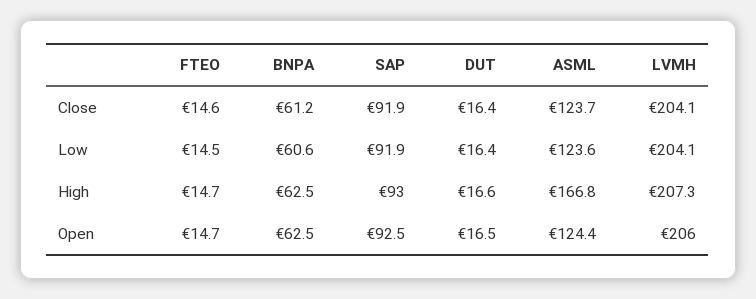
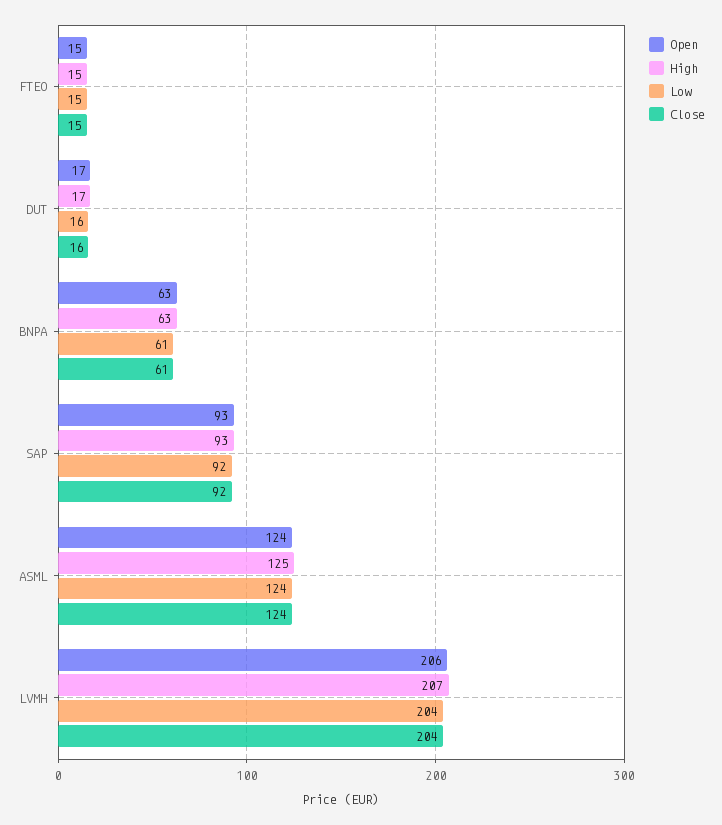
  {
    "Close": {
      "FTEO": 14.6,
      "BNPA": 61.2,
      "SAP": 91.9,
      "DUT": 16.4,
      "ASML": 123.7,
      "LVMH": 204.1
    },
    "Low": {
      "FTEO": 14.5,
      "BNPA": 60.6,
      "SAP": 91.9,
      "DUT": 16.4,
      "ASML": 123.6,
      "LVMH": 204.1
    },
    "High": {
      "FTEO": 14.7,
      "BNPA": 62.5,
      "SAP": 93,
      "DUT": 16.6,
-     "ASML": 166.8,
+     "ASML": 125,
      "LVMH": 207.3
    },
    "Open": {
      "FTEO": 14.7,
      "BNPA": 62.5,
      "SAP": 92.5,
      "DUT": 16.5,
      "ASML": 124.4,
      "LVMH": 206
    }
  }

